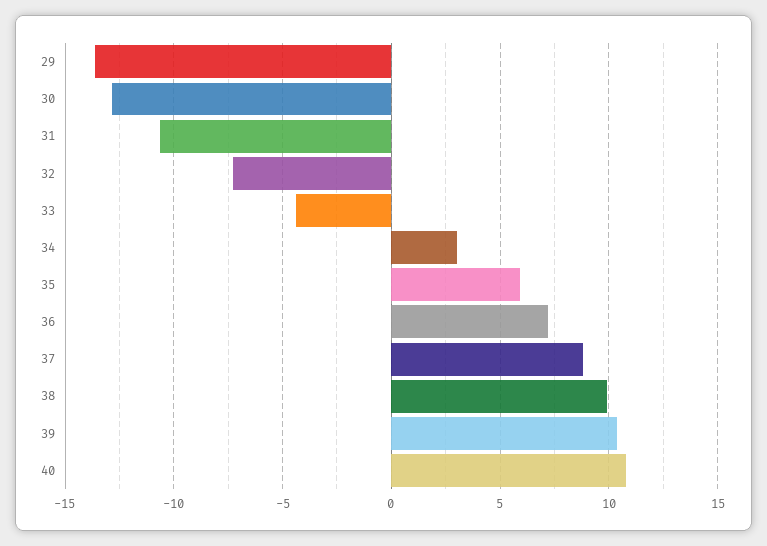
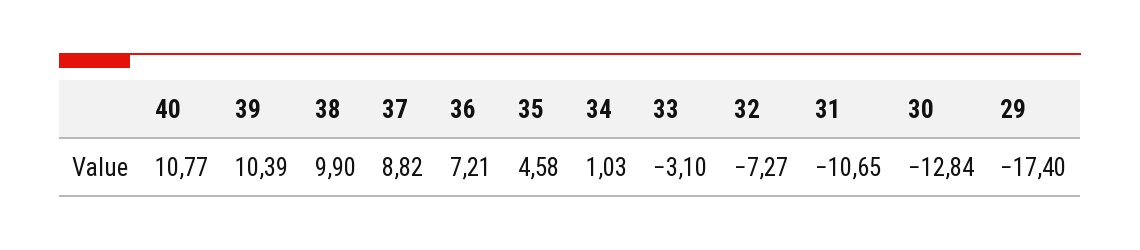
  {
-   "29": -13.5,
+   "29": -17.4,
    "30": -12.84,
    "31": -10.65,
    "32": -7.27,
-   "33": -4.5,
+   "33": -3.1,
-   "34": 3,
+   "34": 1.03,
-   "35": 6,
+   "35": 4.58,
    "36": 7.21,
    "37": 8.82,
    "38": 9.9,
    "39": 10.39,
    "40": 10.77
  }

